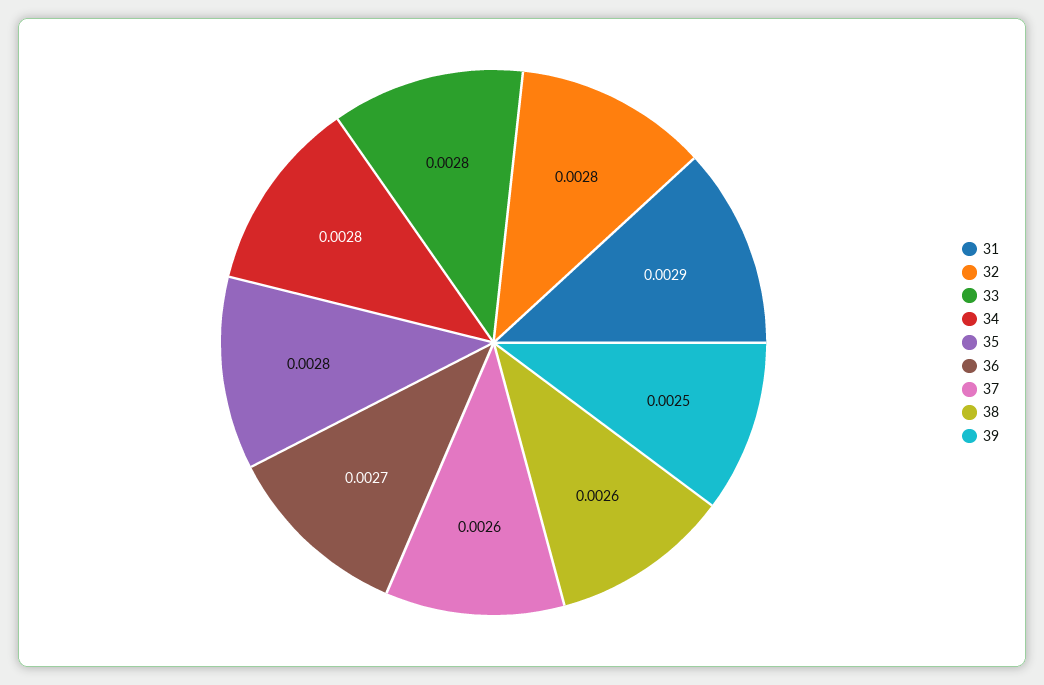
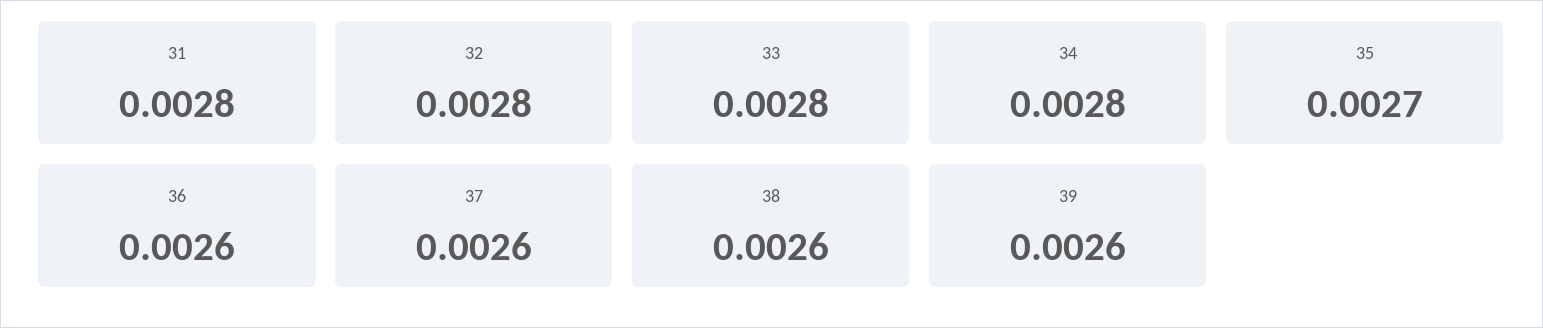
  {
-   "31": 0.0029,
+   "31": 0.0028,
    "32": 0.0028,
    "33": 0.0028,
    "34": 0.0028,
-   "35": 0.0028,
+   "35": 0.0027,
-   "36": 0.0027,
+   "36": 0.0026,
    "37": 0.0026,
    "38": 0.0026,
-   "39": 0.0025
+   "39": 0.0026
  }

